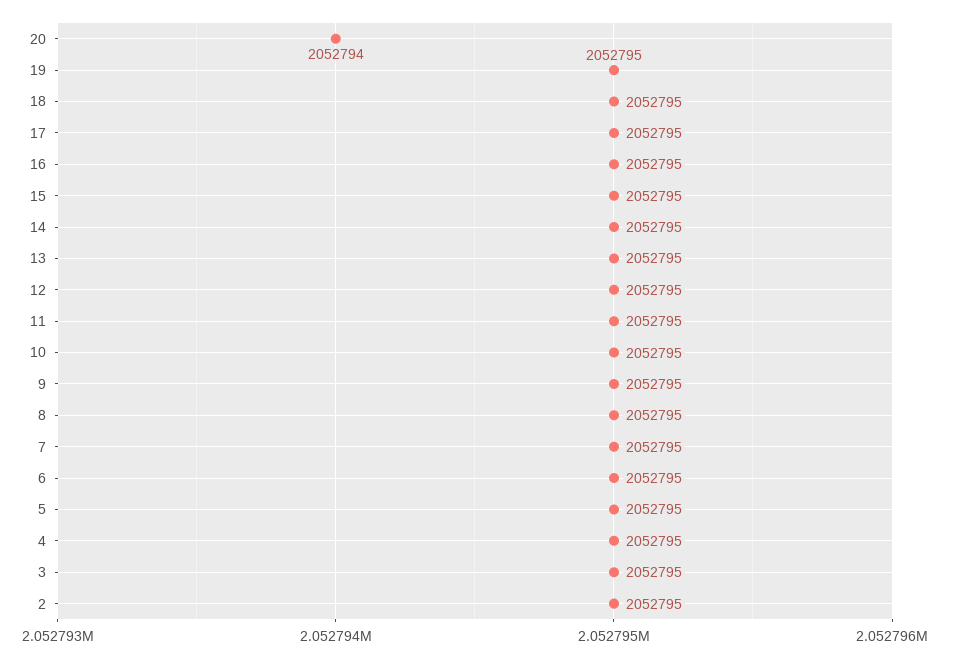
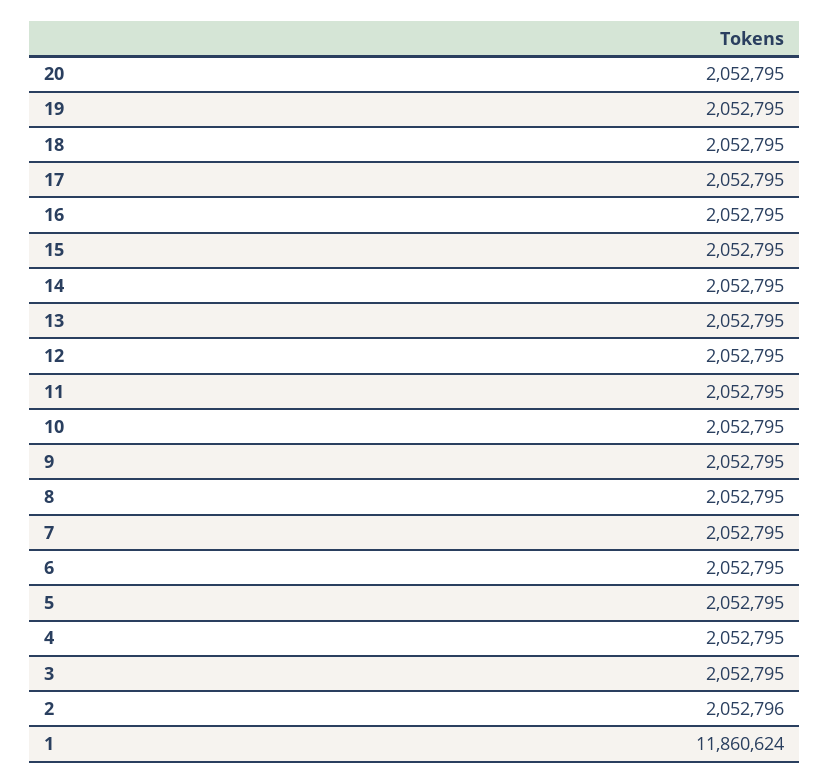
  {
-   "20": 2052794,
+   "20": 2052795,
    "19": 2052795,
    "18": 2052795,
    "17": 2052795,
    "16": 2052795,
    "15": 2052795,
    "14": 2052795,
    "13": 2052795,
    "12": 2052795,
    "11": 2052795,
    "10": 2052795,
    "9": 2052795,
    "8": 2052795,
    "7": 2052795,
    "6": 2052795,
    "5": 2052795,
    "4": 2052795,
    "3": 2052795,
-   "2": 2052795
+   "2": 2052796,
+   "1": 11860624
  }

